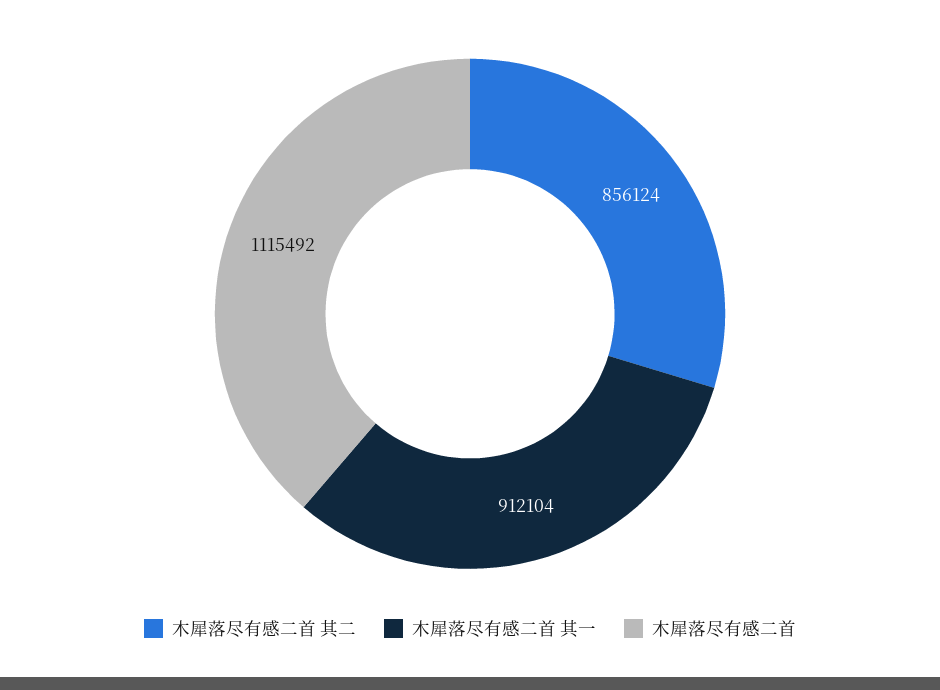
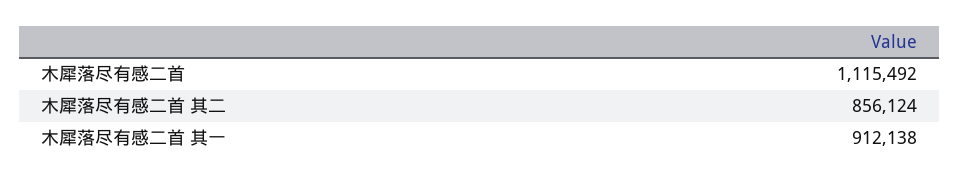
  {
    "木犀落尽有感二首 其二": 856124,
-   "木犀落尽有感二首 其一": 912104,
+   "木犀落尽有感二首 其一": 912138,
    "木犀落尽有感二首": 1115492
  }

